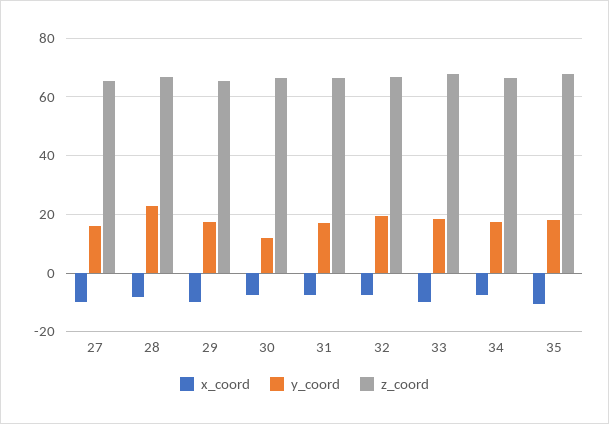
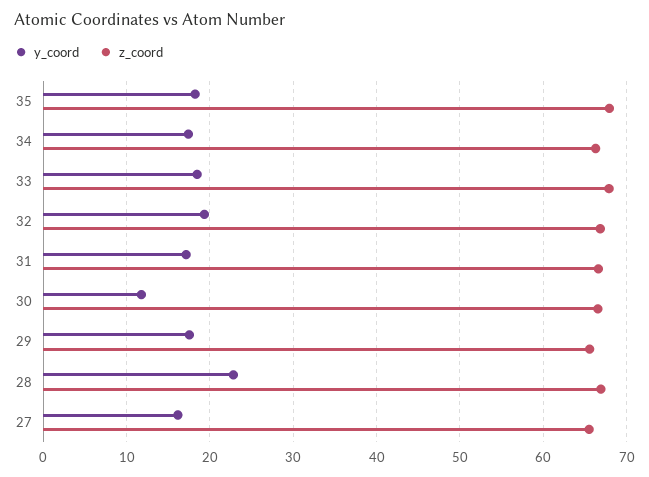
  {
-   "x_coord": {
-     "27": -10,
-     "28": -7.5,
-     "29": -10,
-     "30": -7.5,
-     "31": -7.5,
-     "32": -7.5,
-     "33": -10,
-     "34": -7.5,
-     "35": -10
-   },
    "y_coord": {
      "27": 16,
      "28": 23,
      "29": 18,
      "30": 12,
      "31": 17,
      "32": 19,
      "33": 18,
      "34": 17,
      "35": 18
    },
    "z_coord": {
      "27": 65,
      "28": 67,
      "29": 66,
      "30": 67,
      "31": 67,
      "32": 67,
      "33": 68,
      "34": 66,
      "35": 68
    }
  }

